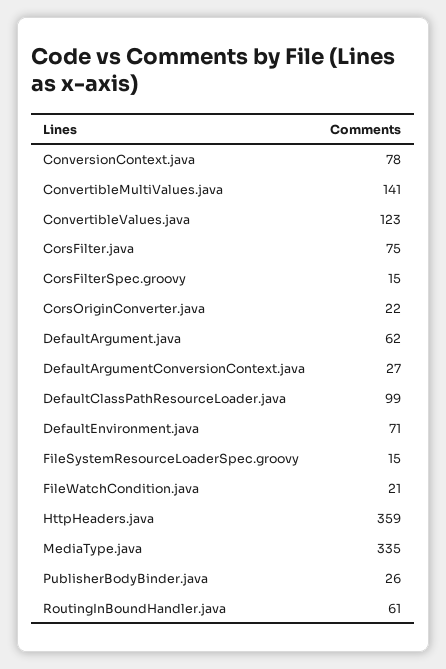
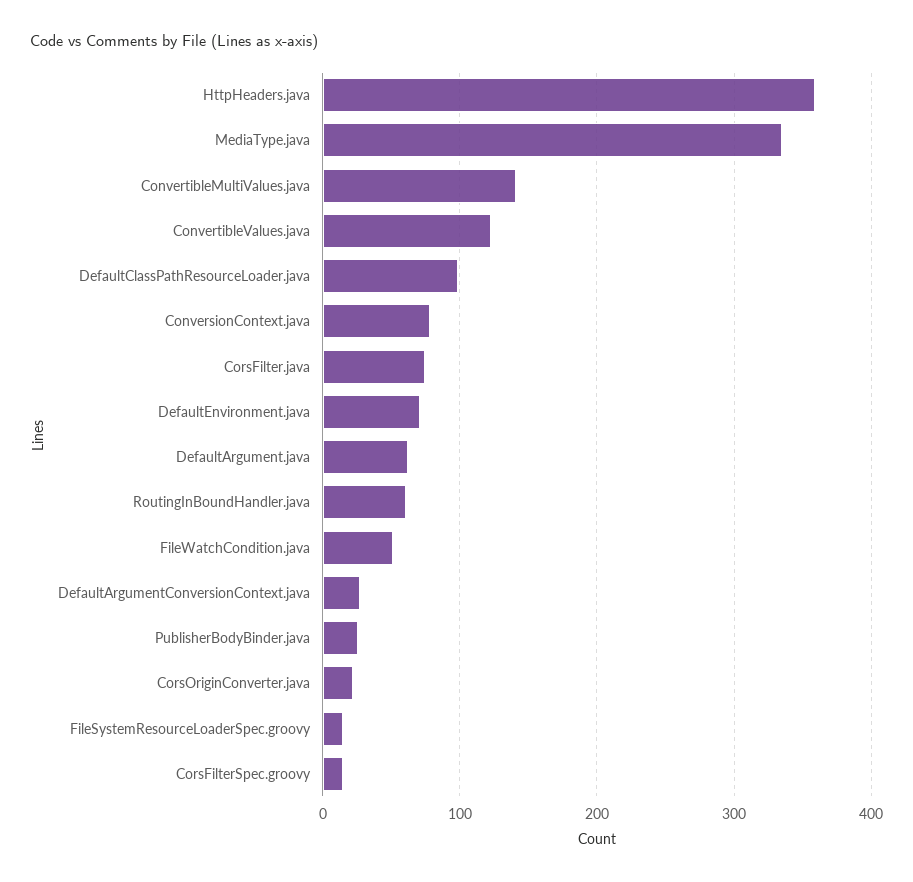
  {
    "ConversionContext.java": 78,
    "ConvertibleMultiValues.java": 141,
    "ConvertibleValues.java": 123,
    "CorsFilter.java": 75,
    "CorsFilterSpec.groovy": 15,
    "CorsOriginConverter.java": 22,
    "DefaultArgument.java": 62,
    "DefaultArgumentConversionContext.java": 27,
    "DefaultClassPathResourceLoader.java": 99,
    "DefaultEnvironment.java": 71,
    "FileSystemResourceLoaderSpec.groovy": 15,
-   "FileWatchCondition.java": 21,
+   "FileWatchCondition.java": 50,
    "HttpHeaders.java": 359,
    "MediaType.java": 335,
    "PublisherBodyBinder.java": 26,
    "RoutingInBoundHandler.java": 61
  }

